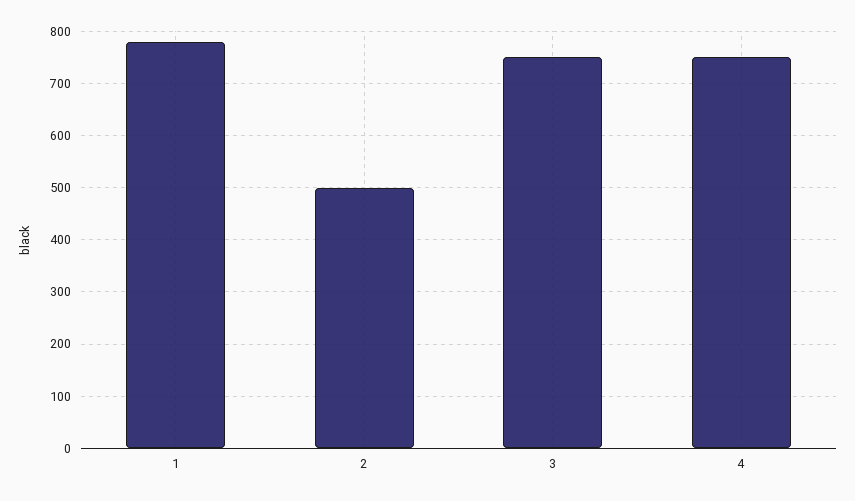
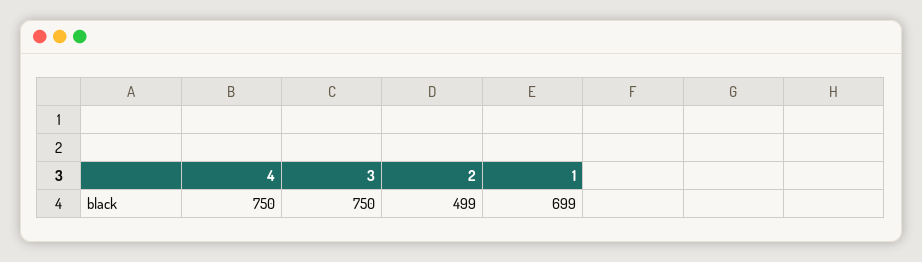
  {
-   "1": 780,
+   "1": 699,
    "2": 499,
    "3": 750,
    "4": 750
  }

